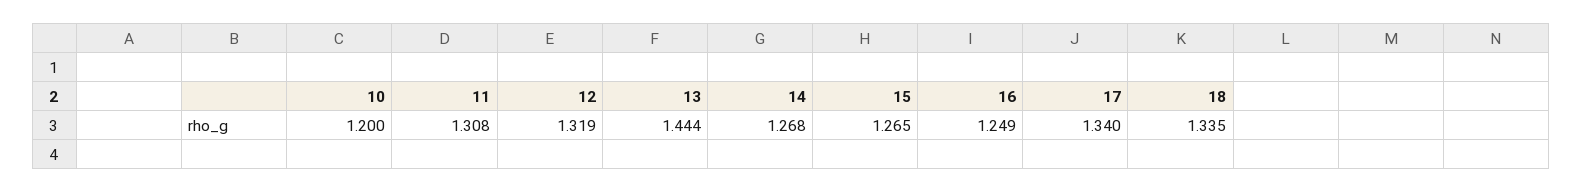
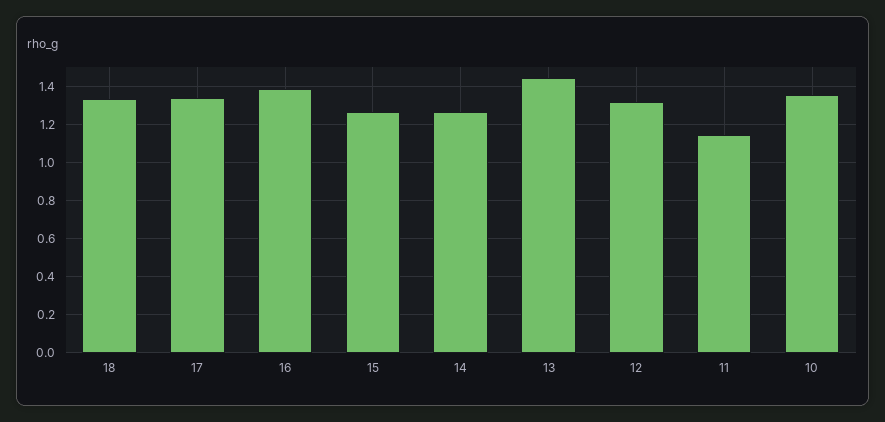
  {
-   "10": 1.2,
+   "10": 1.35,
-   "11": 1.308,
+   "11": 1.15,
    "12": 1.319,
    "13": 1.444,
    "14": 1.268,
    "15": 1.265,
-   "16": 1.249,
+   "16": 1.4,
    "17": 1.34,
    "18": 1.335
  }

